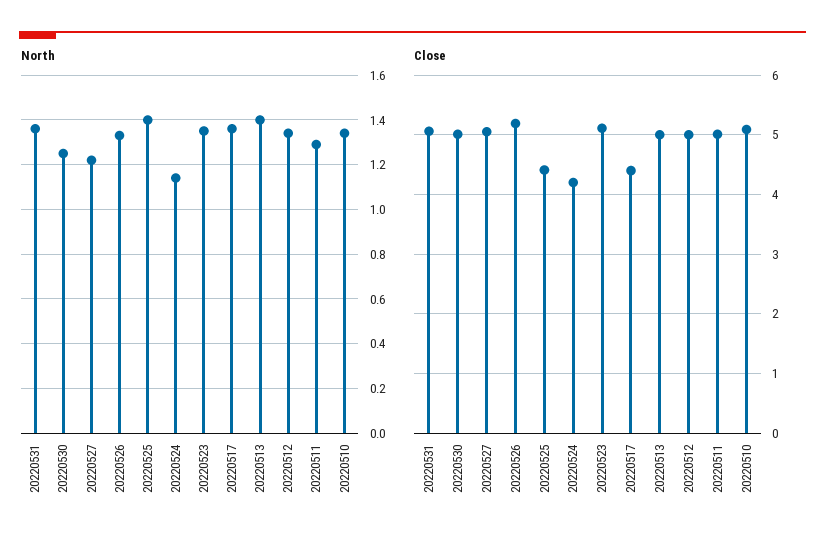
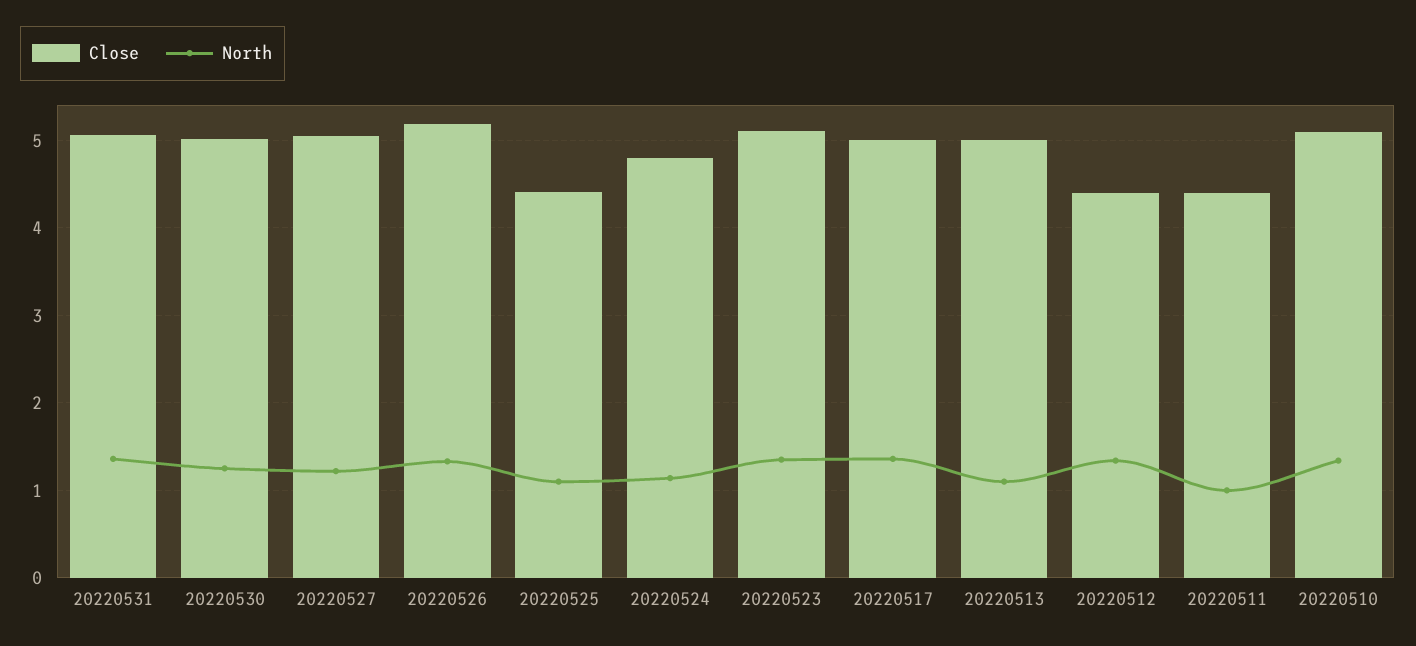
  {
    "North": {
      "20220531": 1.35,
      "20220530": 1.25,
      "20220527": 1.2,
      "20220526": 1.35,
-     "20220525": 1.4,
+     "20220525": 1.1,
      "20220524": 1.15,
      "20220523": 1.35,
      "20220517": 1.35,
-     "20220513": 1.4,
+     "20220513": 1.1,
      "20220512": 1.35,
-     "20220511": 1.3,
+     "20220511": 1,
      "20220510": 1.35
    },
    "Close": {
      "20220531": 5.1,
      "20220530": 5,
      "20220527": 5.1,
      "20220526": 5.2,
      "20220525": 4.4,
-     "20220524": 4.2,
+     "20220524": 4.8,
      "20220523": 5.1,
-     "20220517": 4.4,
+     "20220517": 5,
      "20220513": 5,
-     "20220512": 5,
+     "20220512": 4.4,
-     "20220511": 5,
+     "20220511": 4.4,
      "20220510": 5.1
    }
  }

